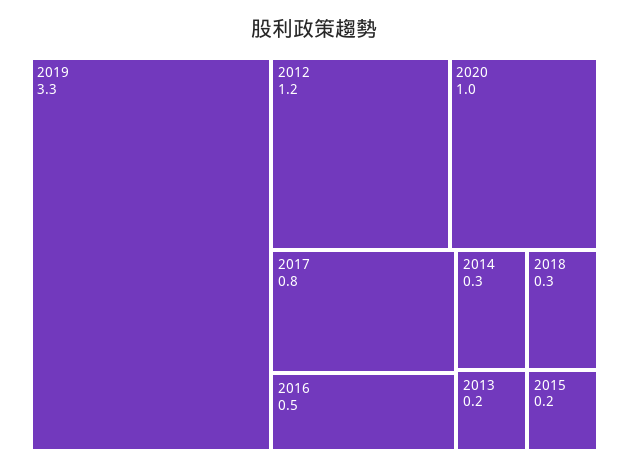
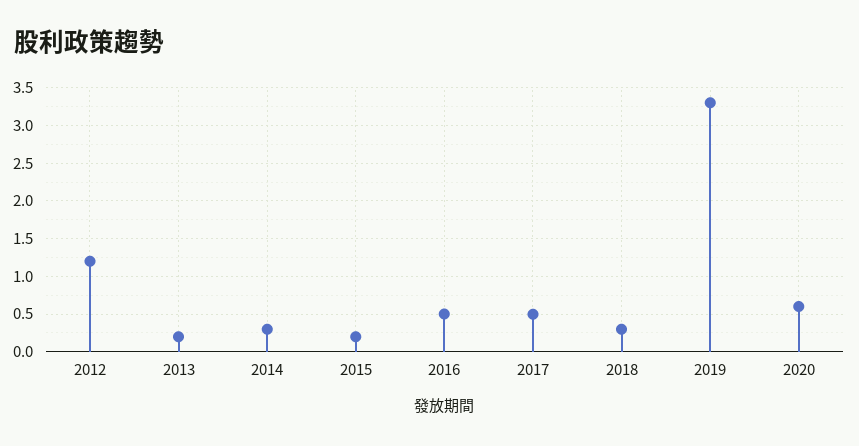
  {
    "2019": 3.3,
    "2012": 1.2,
-   "2020": 1,
+   "2020": 0.6,
-   "2017": 0.8,
+   "2017": 0.5,
    "2016": 0.5,
    "2014": 0.3,
    "2018": 0.3,
    "2013": 0.2,
    "2015": 0.2
  }

